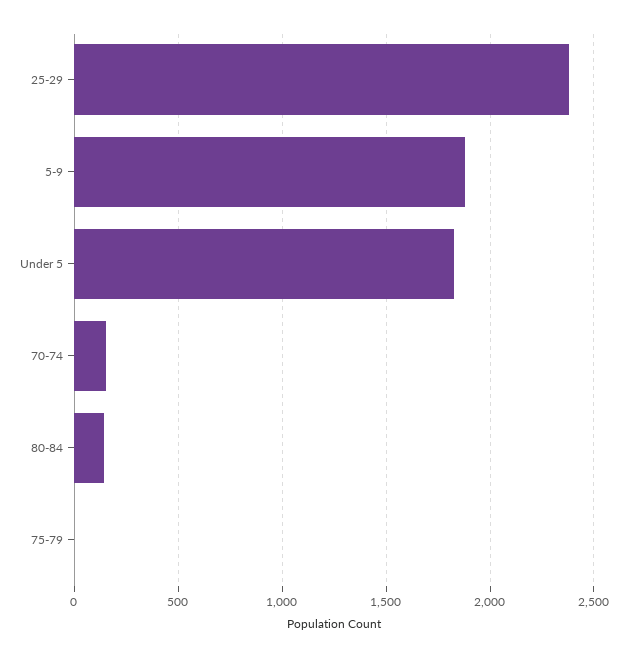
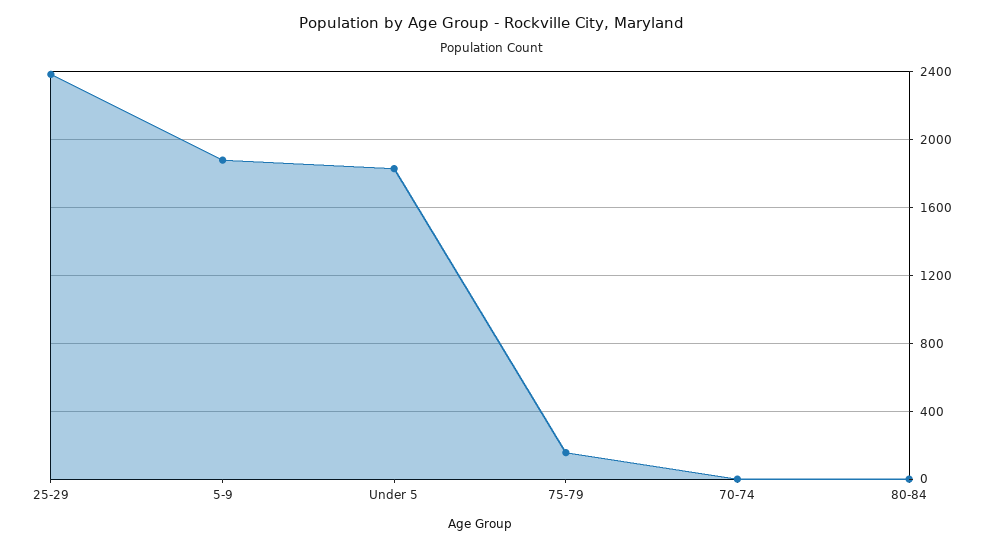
  {
    "25-29": 2400,
    "5-9": 1900,
    "Under 5": 1850,
-   "70-74": 150,
+   "70-74": 0,
-   "80-84": 150,
+   "80-84": 0,
-   "75-79": 0
+   "75-79": 150
  }

